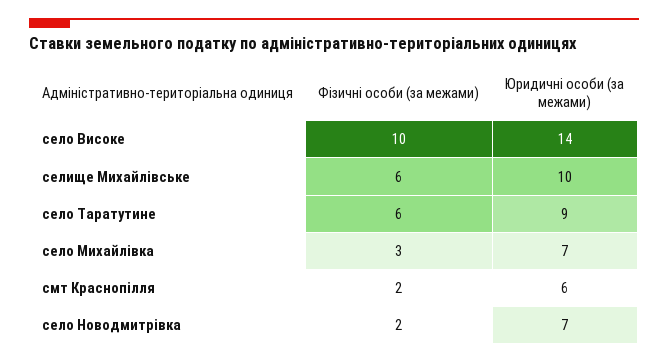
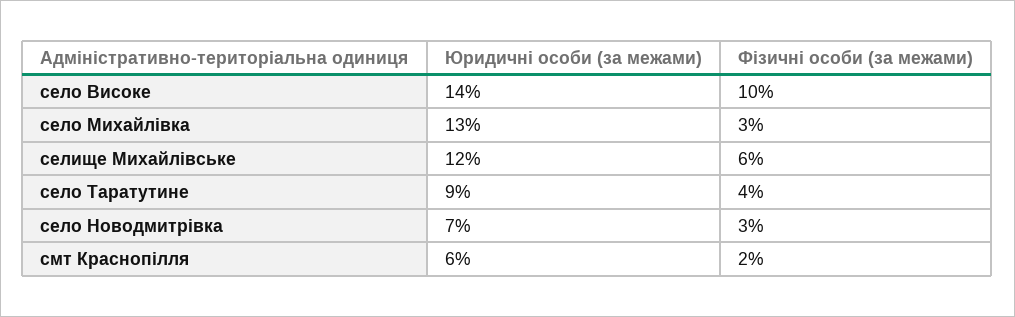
  {
    "Фізичні особи (за межами)": {
      "село Високе": 10,
      "селище Михайлівське": 6,
-     "село Таратутине": 6,
+     "село Таратутине": 4,
      "село Михайлівка": 3,
      "смт Краснопілля": 2,
-     "село Новодмитрівка": 2
+     "село Новодмитрівка": 3
    },
    "Юридичні особи (за межами)": {
      "село Високе": 14,
-     "селище Михайлівське": 10,
+     "селище Михайлівське": 12,
      "село Таратутине": 9,
-     "село Михайлівка": 7,
+     "село Михайлівка": 13,
      "смт Краснопілля": 6,
      "село Новодмитрівка": 7
    }
  }

